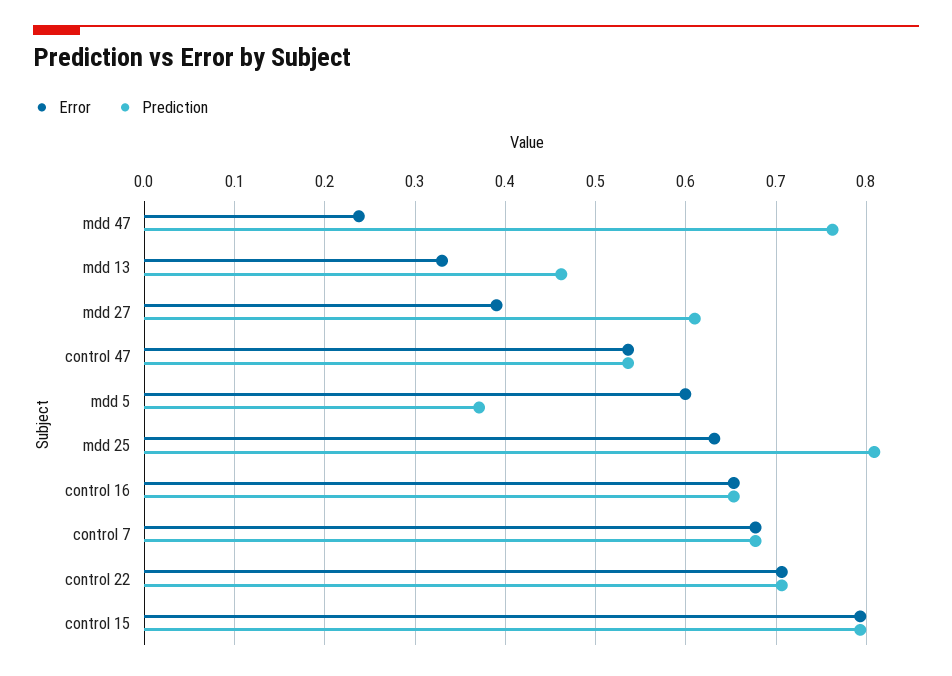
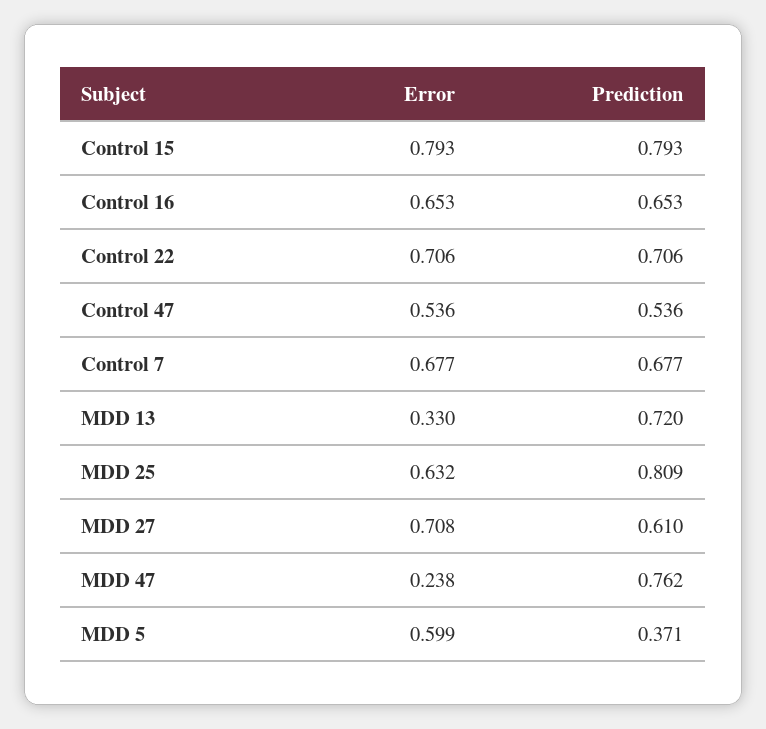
  {
    "Error": {
      "mdd 47": 0.238,
      "mdd 13": 0.33,
-     "mdd 27": 0.39,
+     "mdd 27": 0.708,
      "control 47": 0.536,
      "mdd 5": 0.599,
      "mdd 25": 0.632,
      "control 16": 0.653,
      "control 7": 0.677,
      "control 22": 0.706,
      "control 15": 0.793
    },
    "Prediction": {
      "mdd 47": 0.762,
-     "mdd 13": 0.46,
+     "mdd 13": 0.72,
      "mdd 27": 0.61,
      "control 47": 0.536,
      "mdd 5": 0.371,
      "mdd 25": 0.809,
      "control 16": 0.653,
      "control 7": 0.677,
      "control 22": 0.706,
      "control 15": 0.793
    }
  }

